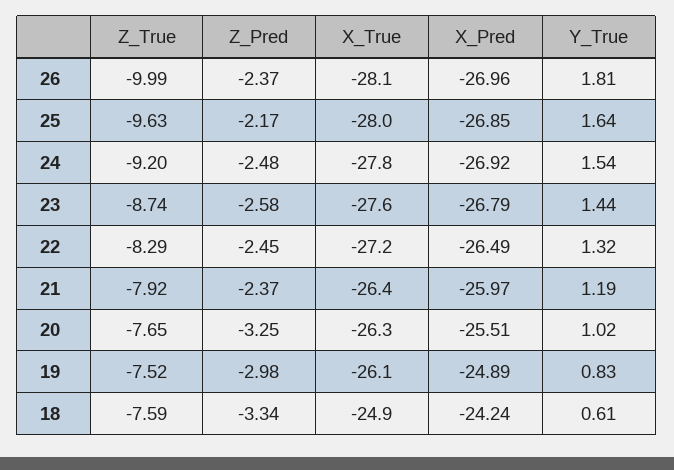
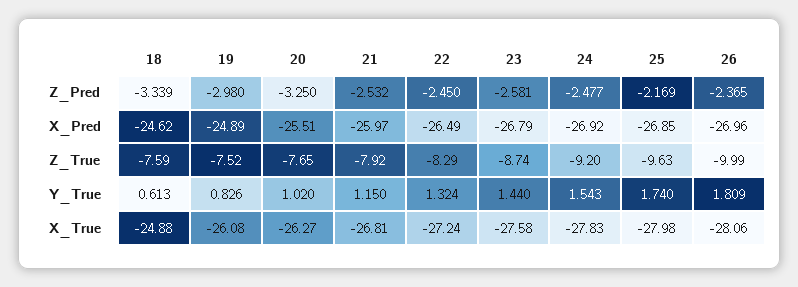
  {
    "Z_True": {
      "26": -9.99,
      "25": -9.63,
      "24": -9.2,
      "23": -8.74,
      "22": -8.29,
      "21": -7.92,
      "20": -7.65,
      "19": -7.52,
      "18": -7.59
    },
    "Z_Pred": {
      "26": -2.365,
      "25": -2.169,
      "24": -2.477,
      "23": -2.581,
      "22": -2.45,
-     "21": -2.37,
+     "21": -2.532,
      "20": -3.25,
      "19": -2.98,
      "18": -3.339
    },
    "X_True": {
      "26": -28.06,
      "25": -27.98,
      "24": -27.83,
      "23": -27.58,
      "22": -27.24,
-     "21": -26.4,
+     "21": -26.81,
      "20": -26.27,
      "19": -26.08,
      "18": -24.88
    },
    "X_Pred": {
      "26": -26.96,
      "25": -26.85,
      "24": -26.92,
      "23": -26.79,
      "22": -26.49,
      "21": -25.97,
      "20": -25.51,
      "19": -24.89,
-     "18": -24.24
+     "18": -24.62
    },
    "Y_True": {
      "26": 1.809,
-     "25": 1.64,
+     "25": 1.74,
      "24": 1.543,
      "23": 1.44,
      "22": 1.324,
-     "21": 1.19,
+     "21": 1.15,
      "20": 1.02,
      "19": 0.826,
      "18": 0.613
    }
  }

